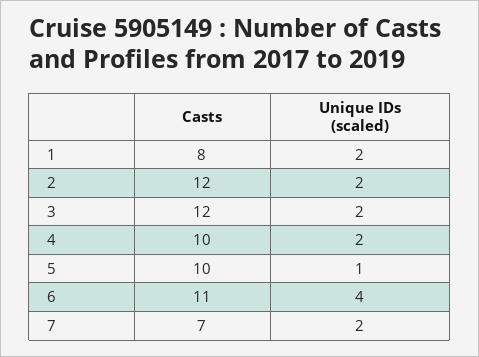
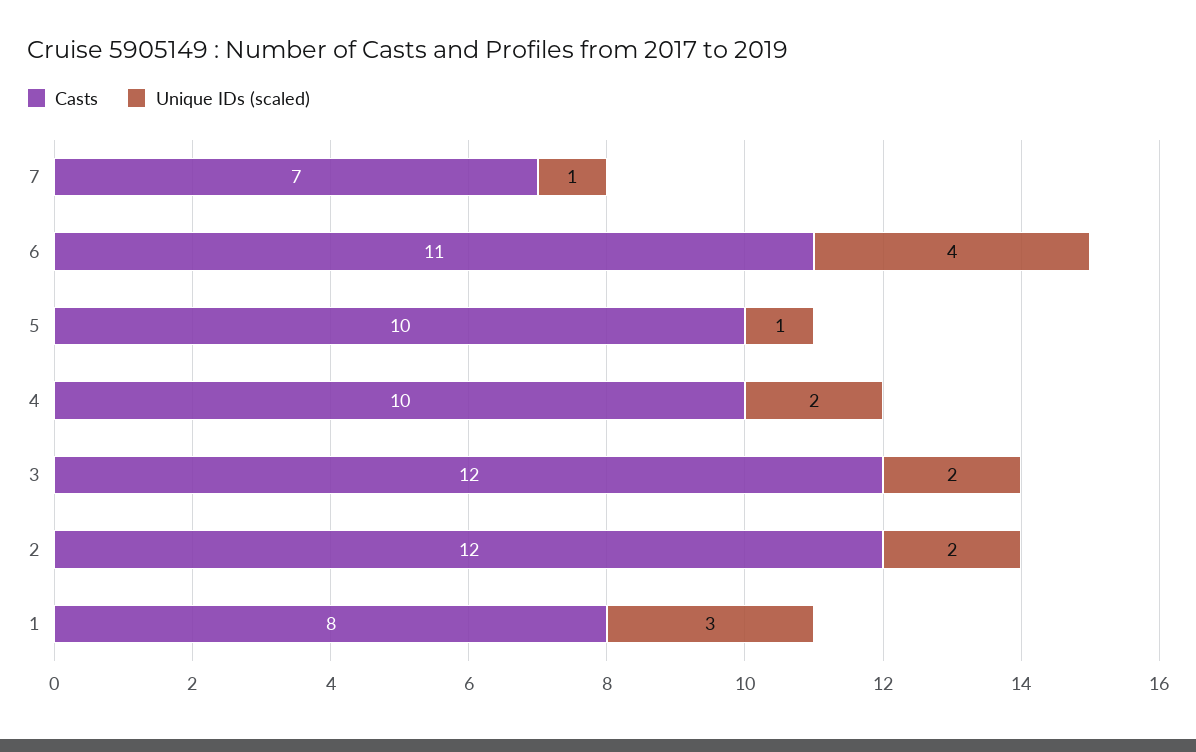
  {
    "Casts": {
      "1": 8,
      "2": 12,
      "3": 12,
      "4": 10,
      "5": 10,
      "6": 11,
      "7": 7
    },
    "Unique IDs (scaled)": {
-     "1": 2,
+     "1": 3,
      "2": 2,
      "3": 2,
      "4": 2,
      "5": 1,
      "6": 4,
-     "7": 2
+     "7": 1
    }
  }

